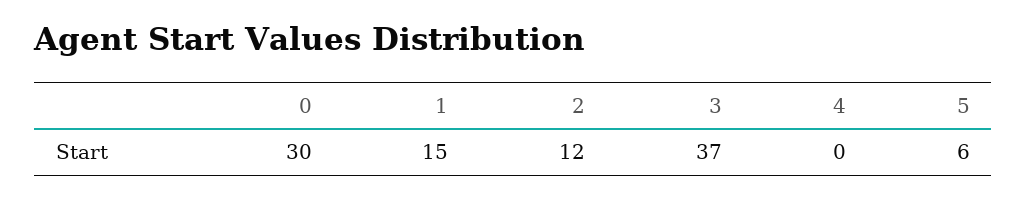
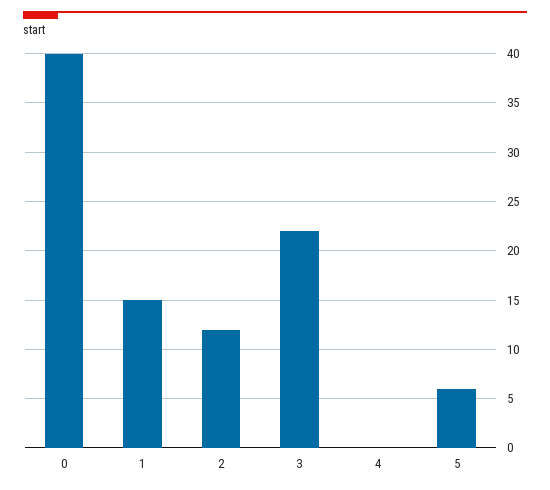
  {
-   "0": 30,
+   "0": 40,
    "1": 15,
    "2": 12,
-   "3": 37,
+   "3": 22,
    "4": 0,
    "5": 6
  }

